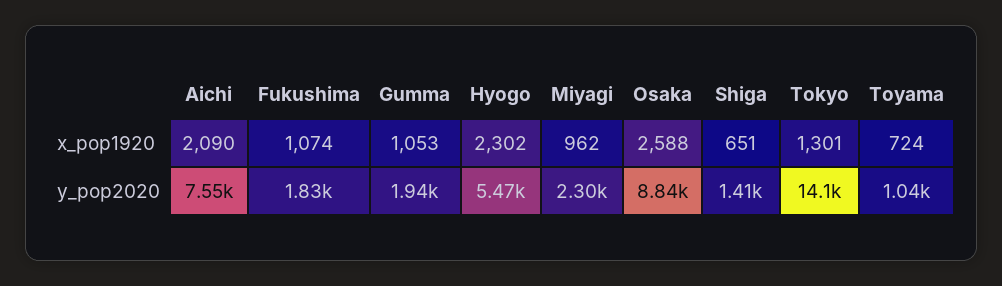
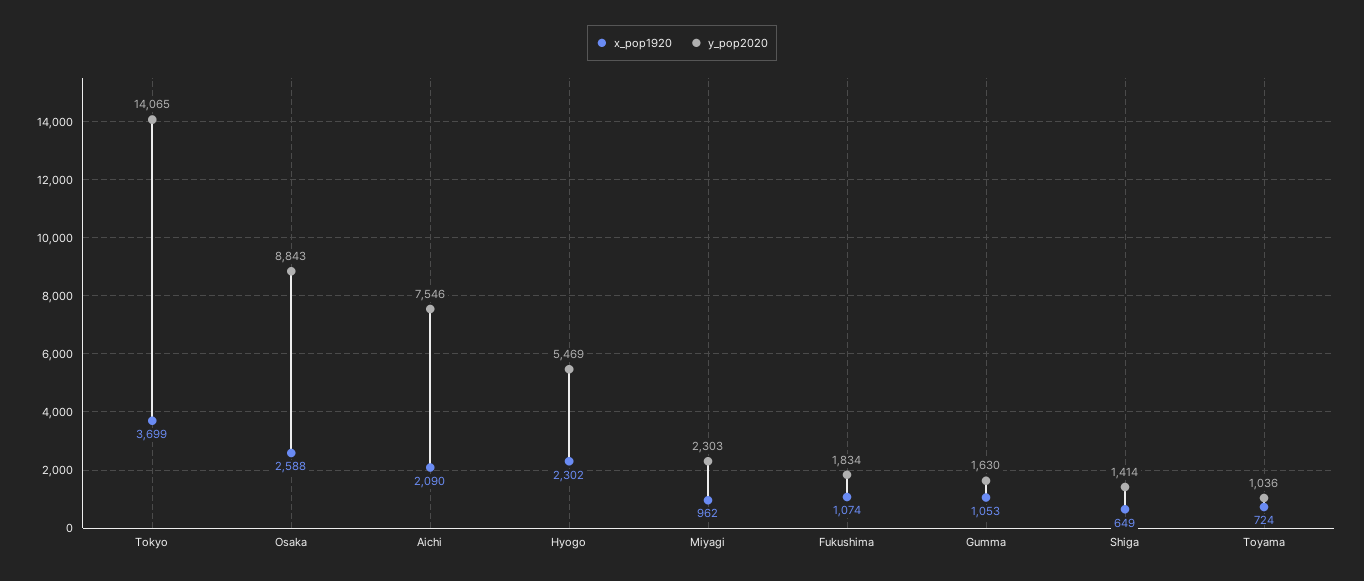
  {
    "x_pop1920": {
      "Aichi": 2090,
      "Fukushima": 1074,
      "Gumma": 1053,
      "Hyogo": 2302,
      "Miyagi": 962,
      "Osaka": 2588,
-     "Shiga": 651,
+     "Shiga": 649,
-     "Tokyo": 1301,
+     "Tokyo": 3699,
      "Toyama": 724
    },
    "y_pop2020": {
      "Aichi": 7546,
      "Fukushima": 1834,
-     "Gumma": 1940,
+     "Gumma": 1630,
      "Hyogo": 5469,
      "Miyagi": 2303,
      "Osaka": 8843,
      "Shiga": 1414,
      "Tokyo": 14065,
      "Toyama": 1036
    }
  }

